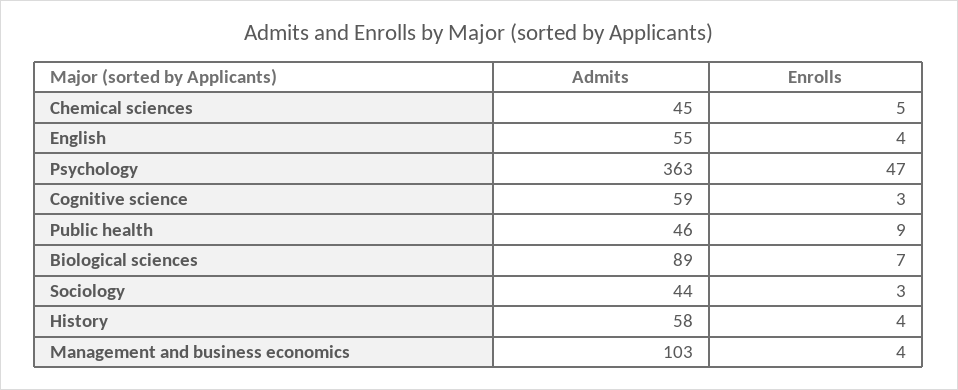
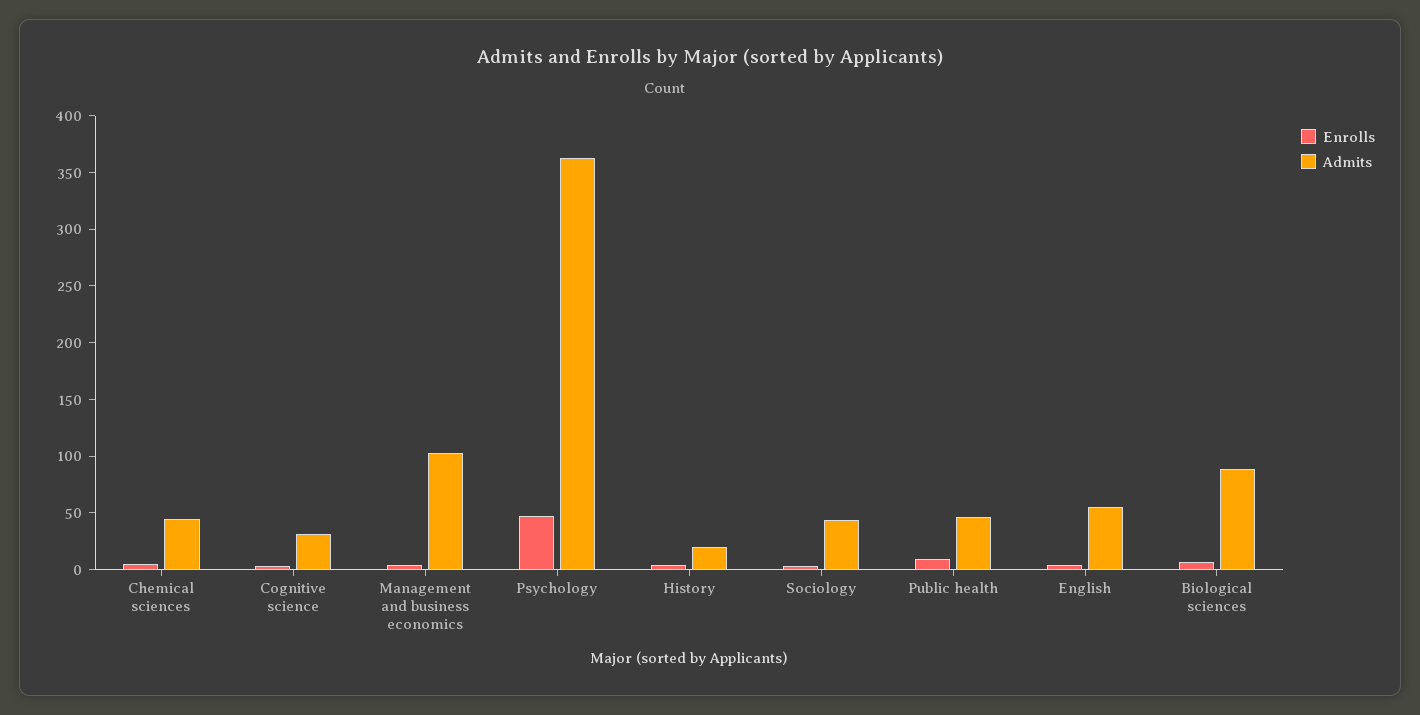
  {
    "Admits": {
      "Chemical sciences": 45,
      "English": 55,
      "Psychology": 363,
-     "Cognitive science": 59,
+     "Cognitive science": 30,
      "Public health": 46,
      "Biological sciences": 89,
      "Sociology": 44,
-     "History": 58,
+     "History": 20,
      "Management and business economics": 103
    },
    "Enrolls": {
      "Chemical sciences": 5,
      "English": 4,
      "Psychology": 47,
      "Cognitive science": 3,
      "Public health": 9,
      "Biological sciences": 7,
      "Sociology": 3,
      "History": 4,
      "Management and business economics": 4
    }
  }

